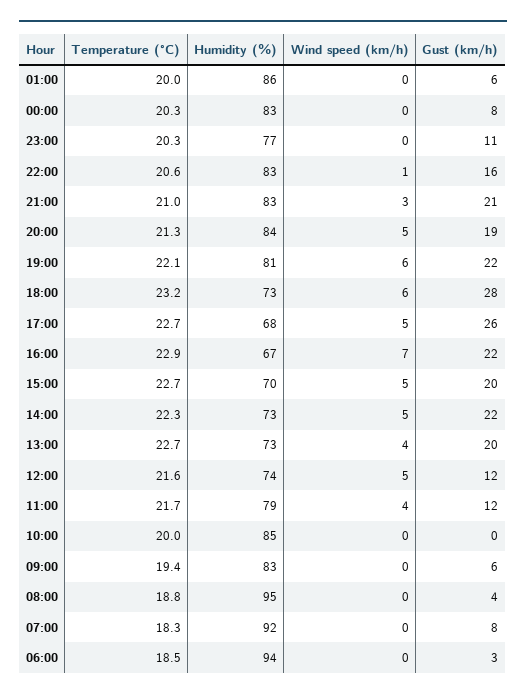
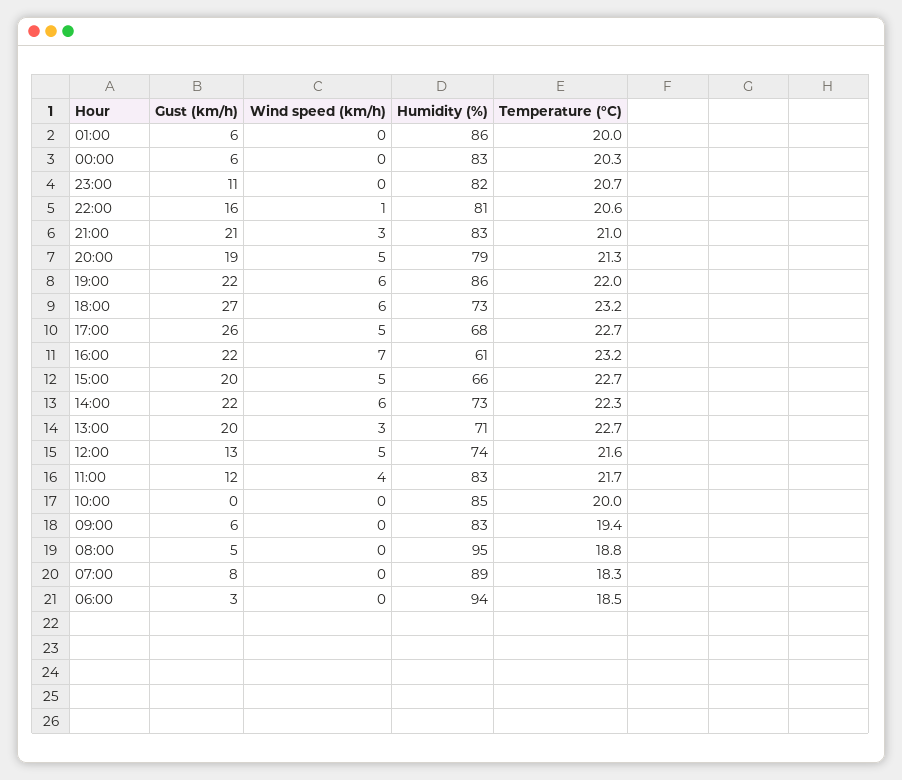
  {
    "Temperature (°C)": {
      "01:00": 20,
      "00:00": 20.3,
-     "23:00": 20.3,
+     "23:00": 20.7,
      "22:00": 20.6,
      "21:00": 21,
      "20:00": 21.3,
-     "19:00": 22.1,
+     "19:00": 22,
      "18:00": 23.2,
      "17:00": 22.7,
-     "16:00": 22.9,
+     "16:00": 23.2,
      "15:00": 22.7,
      "14:00": 22.3,
      "13:00": 22.7,
      "12:00": 21.6,
      "11:00": 21.7,
      "10:00": 20,
      "09:00": 19.4,
      "08:00": 18.8,
      "07:00": 18.3,
      "06:00": 18.5
    },
    "Humidity (%)": {
      "01:00": 86,
      "00:00": 83,
-     "23:00": 77,
+     "23:00": 82,
-     "22:00": 83,
+     "22:00": 81,
      "21:00": 83,
-     "20:00": 84,
+     "20:00": 79,
-     "19:00": 81,
+     "19:00": 86,
      "18:00": 73,
      "17:00": 68,
-     "16:00": 67,
+     "16:00": 61,
-     "15:00": 70,
+     "15:00": 66,
      "14:00": 73,
-     "13:00": 73,
+     "13:00": 71,
      "12:00": 74,
-     "11:00": 79,
+     "11:00": 83,
      "10:00": 85,
      "09:00": 83,
      "08:00": 95,
-     "07:00": 92,
+     "07:00": 89,
      "06:00": 94
    },
    "Wind speed (km/h)": {
      "01:00": 0,
      "00:00": 0,
      "23:00": 0,
      "22:00": 1,
      "21:00": 3,
      "20:00": 5,
      "19:00": 6,
      "18:00": 6,
      "17:00": 5,
      "16:00": 7,
      "15:00": 5,
-     "14:00": 5,
+     "14:00": 6,
-     "13:00": 4,
+     "13:00": 3,
      "12:00": 5,
      "11:00": 4,
      "10:00": 0,
      "09:00": 0,
      "08:00": 0,
      "07:00": 0,
      "06:00": 0
    },
    "Gust (km/h)": {
      "01:00": 6,
-     "00:00": 8,
+     "00:00": 6,
      "23:00": 11,
      "22:00": 16,
      "21:00": 21,
      "20:00": 19,
      "19:00": 22,
-     "18:00": 28,
+     "18:00": 27,
      "17:00": 26,
      "16:00": 22,
      "15:00": 20,
      "14:00": 22,
      "13:00": 20,
-     "12:00": 12,
+     "12:00": 13,
      "11:00": 12,
      "10:00": 0,
      "09:00": 6,
-     "08:00": 4,
+     "08:00": 5,
      "07:00": 8,
      "06:00": 3
    }
  }

